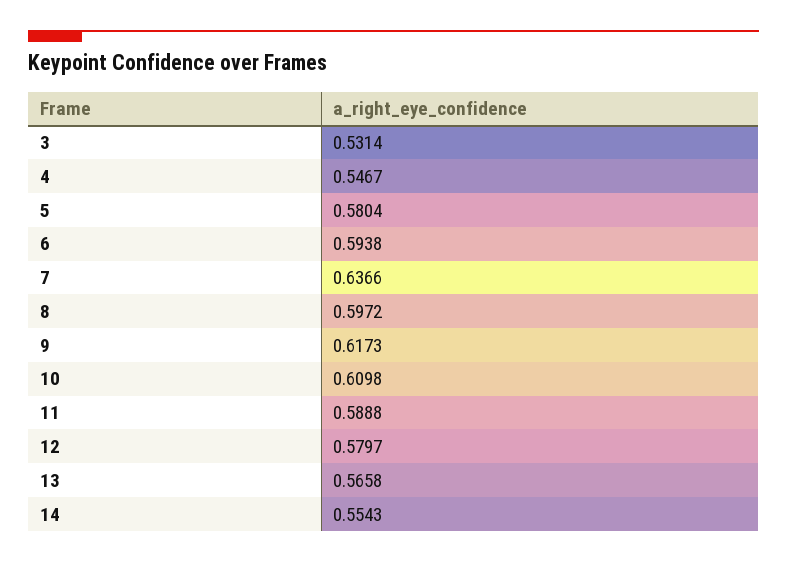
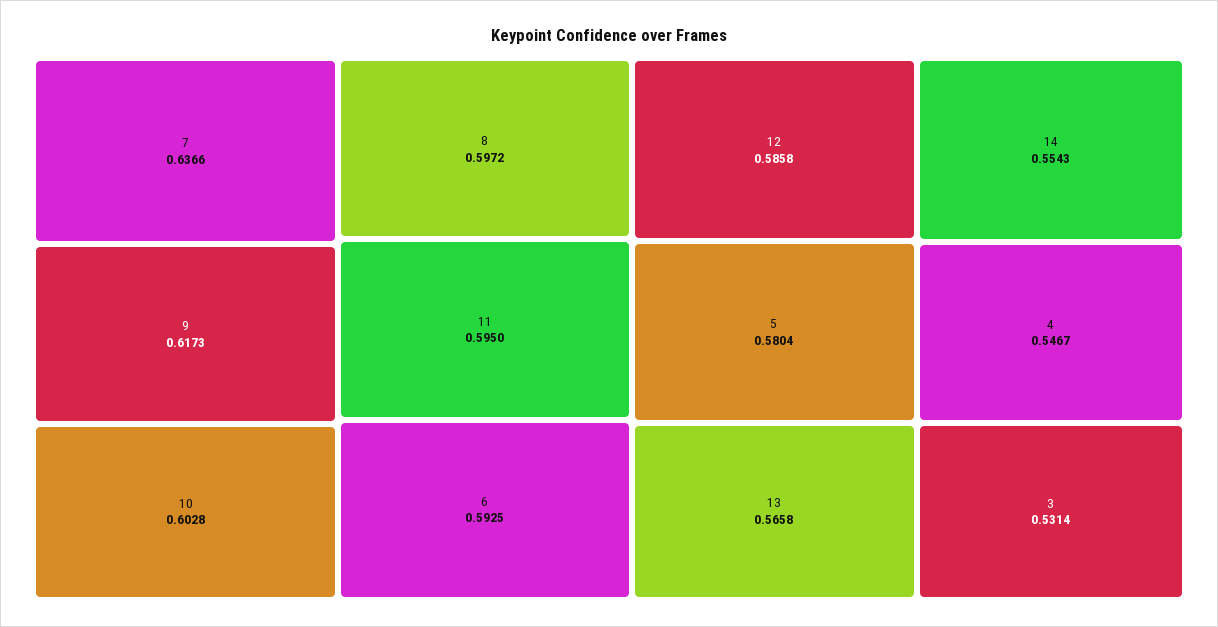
  {
    "3": 0.5314,
    "4": 0.5467,
    "5": 0.5804,
-   "6": 0.5938,
+   "6": 0.5925,
    "7": 0.6366,
    "8": 0.5972,
    "9": 0.6173,
-   "10": 0.6098,
+   "10": 0.6028,
-   "11": 0.5888,
+   "11": 0.595,
-   "12": 0.5797,
+   "12": 0.5858,
    "13": 0.5658,
    "14": 0.5543
  }

